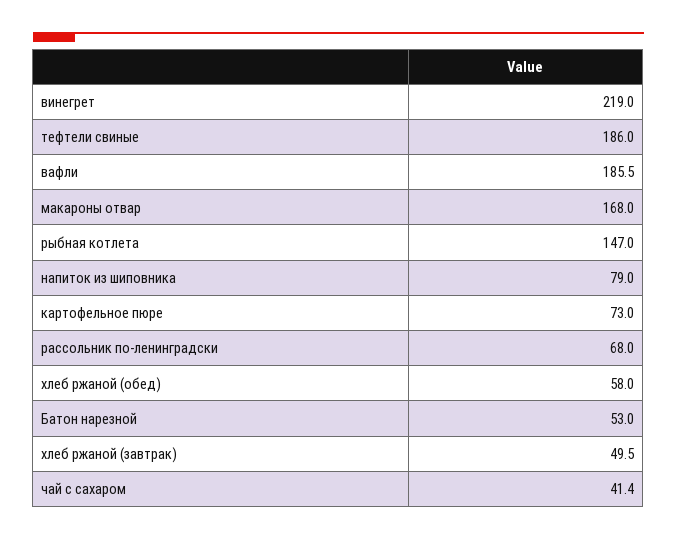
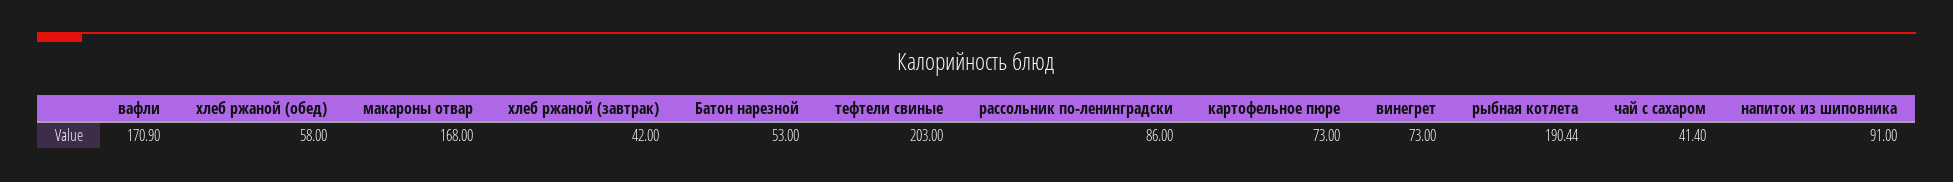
  {
-   "винегрет": 219,
+   "винегрет": 73,
-   "тефтели свиные": 186,
+   "тефтели свиные": 203,
-   "вафли": 185.5,
+   "вафли": 170.9,
    "макароны отвар": 168,
-   "рыбная котлета": 147,
+   "рыбная котлета": 190.44,
-   "напиток из шиповника": 79,
+   "напиток из шиповника": 91,
    "картофельное пюре": 73,
-   "рассольник по-ленинградски": 68,
+   "рассольник по-ленинградски": 86,
    "хлеб ржаной (обед)": 58,
    "Батон нарезной": 53,
-   "хлеб ржаной (завтрак)": 49.5,
+   "хлеб ржаной (завтрак)": 42,
    "чай с сахаром": 41.4
  }

